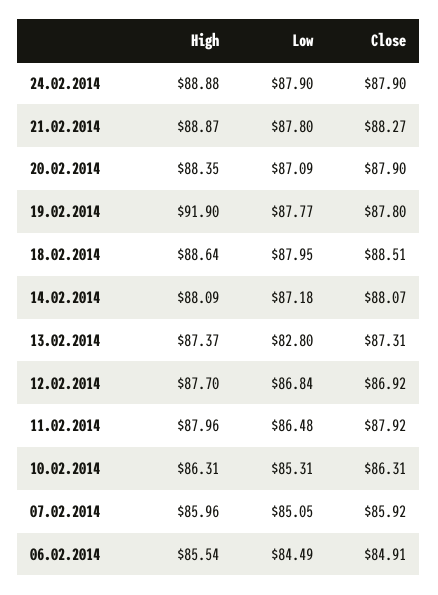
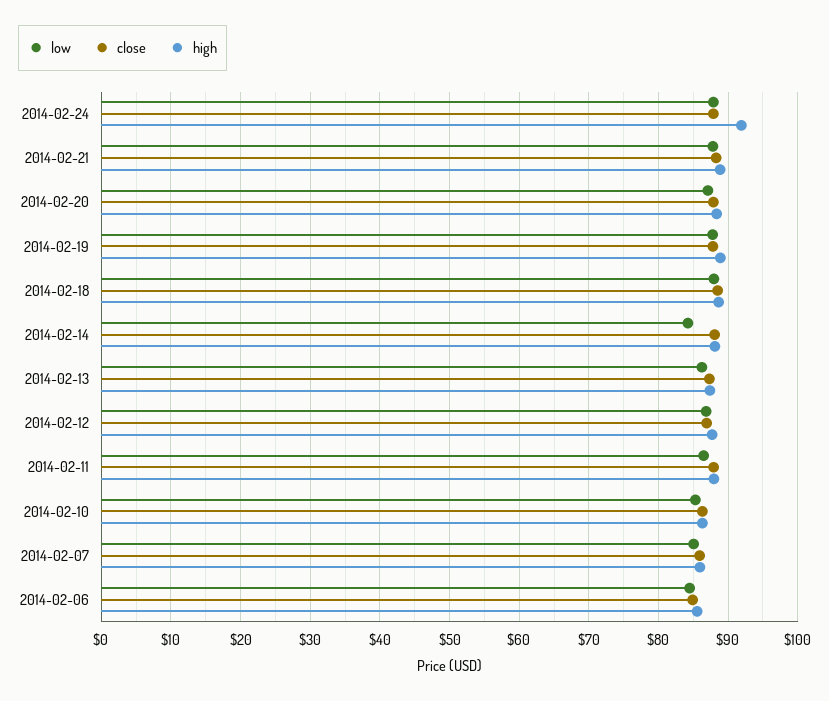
  {
    "High": {
-     "24.02.2014": 88.88,
+     "24.02.2014": 92,
      "21.02.2014": 88.87,
      "20.02.2014": 88.35,
-     "19.02.2014": 91.9,
+     "19.02.2014": 89,
      "18.02.2014": 88.64,
      "14.02.2014": 88.09,
      "13.02.2014": 87.37,
      "12.02.2014": 87.7,
      "11.02.2014": 87.96,
      "10.02.2014": 86.31,
      "07.02.2014": 85.96,
      "06.02.2014": 85.54
    },
    "Low": {
      "24.02.2014": 87.9,
      "21.02.2014": 87.8,
      "20.02.2014": 87.09,
      "19.02.2014": 87.77,
      "18.02.2014": 87.95,
-     "14.02.2014": 87.18,
+     "14.02.2014": 84,
-     "13.02.2014": 82.8,
+     "13.02.2014": 86,
      "12.02.2014": 86.84,
      "11.02.2014": 86.48,
      "10.02.2014": 85.31,
      "07.02.2014": 85.05,
      "06.02.2014": 84.49
    },
    "Close": {
      "24.02.2014": 87.9,
      "21.02.2014": 88.27,
      "20.02.2014": 87.9,
      "19.02.2014": 87.8,
      "18.02.2014": 88.51,
      "14.02.2014": 88.07,
      "13.02.2014": 87.31,
      "12.02.2014": 86.92,
      "11.02.2014": 87.92,
      "10.02.2014": 86.31,
      "07.02.2014": 85.92,
      "06.02.2014": 84.91
    }
  }

